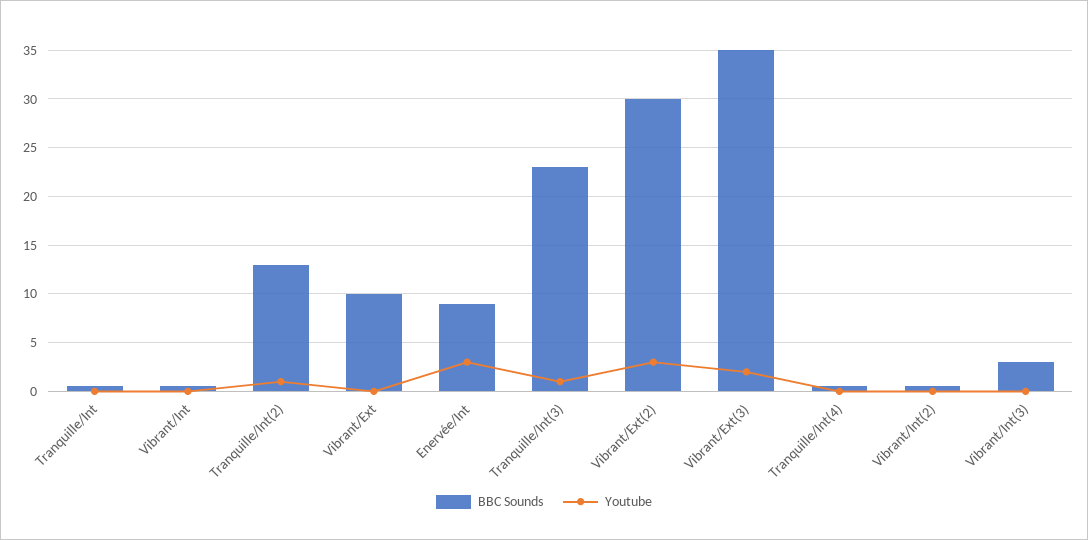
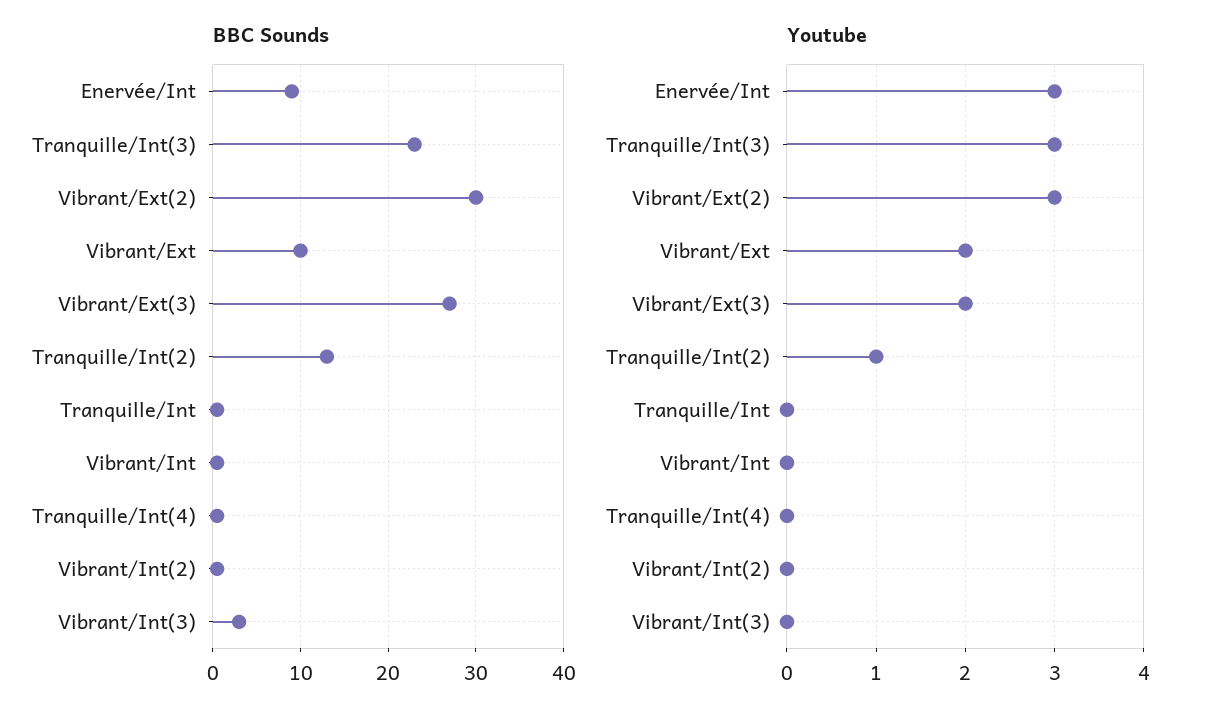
  {
    "BBC Sounds": {
      "Tranquille/Int": 1,
      "Vibrant/Int": 1,
      "Tranquille/Int(2)": 13,
      "Vibrant/Ext": 10,
      "Enervée/Int": 9,
      "Tranquille/Int(3)": 23,
      "Vibrant/Ext(2)": 30,
-     "Vibrant/Ext(3)": 35,
+     "Vibrant/Ext(3)": 27,
      "Tranquille/Int(4)": 1,
      "Vibrant/Int(2)": 1,
      "Vibrant/Int(3)": 3
    },
    "Youtube": {
      "Tranquille/Int": 0,
      "Vibrant/Int": 0,
      "Tranquille/Int(2)": 1,
-     "Vibrant/Ext": 0,
+     "Vibrant/Ext": 2,
      "Enervée/Int": 3,
-     "Tranquille/Int(3)": 1,
+     "Tranquille/Int(3)": 3,
      "Vibrant/Ext(2)": 3,
      "Vibrant/Ext(3)": 2,
      "Tranquille/Int(4)": 0,
      "Vibrant/Int(2)": 0,
      "Vibrant/Int(3)": 0
    }
  }

